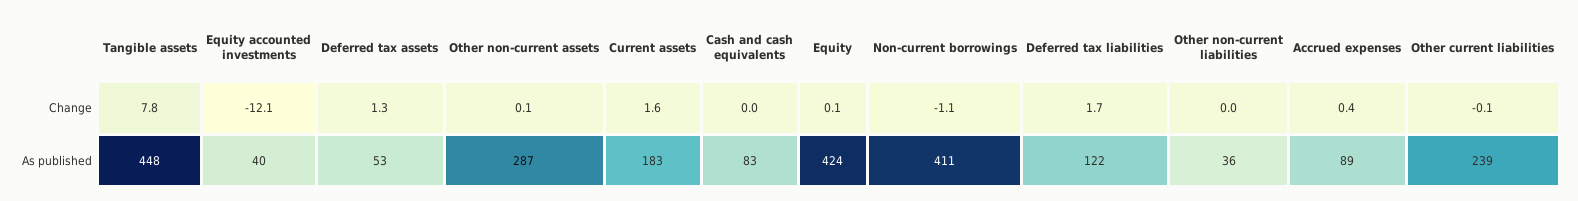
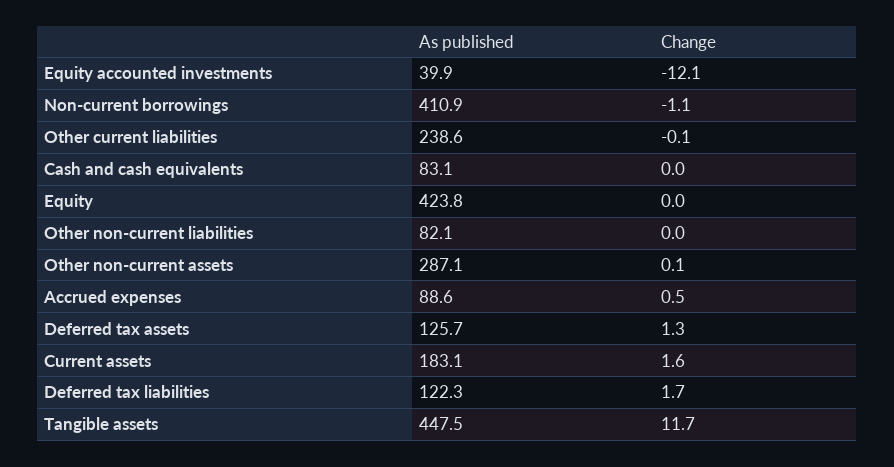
  {
    "Tangible assets": {
-     "Change": 7.8,
+     "Change": 11.7,
      "As published": 447.5
    },
    "Equity accounted investments": {
      "Change": -12.1,
      "As published": 39.9
    },
    "Deferred tax assets": {
      "Change": 1.3,
-     "As published": 53
+     "As published": 125.7
    },
    "Other non-current assets": {
      "Change": 0.1,
      "As published": 287.1
    },
    "Current assets": {
      "Change": 1.6,
      "As published": 183.1
    },
    "Cash and cash equivalents": {
      "Change": 0,
      "As published": 83.1
    },
    "Equity": {
-     "Change": 0.1,
+     "Change": 0,
      "As published": 423.8
    },
    "Non-current borrowings": {
      "Change": -1.1,
      "As published": 410.9
    },
    "Deferred tax liabilities": {
      "Change": 1.7,
      "As published": 122.3
    },
    "Other non-current liabilities": {
      "Change": 0,
-     "As published": 36
+     "As published": 82.1
    },
    "Accrued expenses": {
-     "Change": 0.4,
+     "Change": 0.5,
      "As published": 88.6
    },
    "Other current liabilities": {
      "Change": -0.1,
      "As published": 238.6
    }
  }

